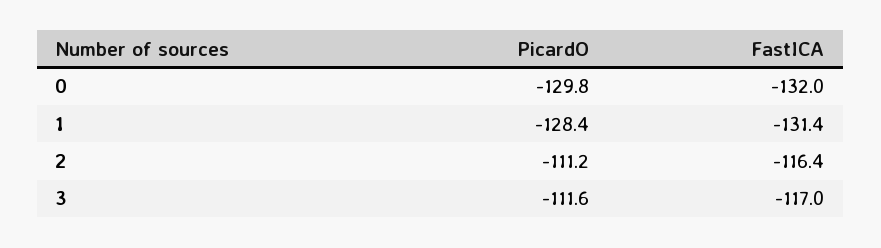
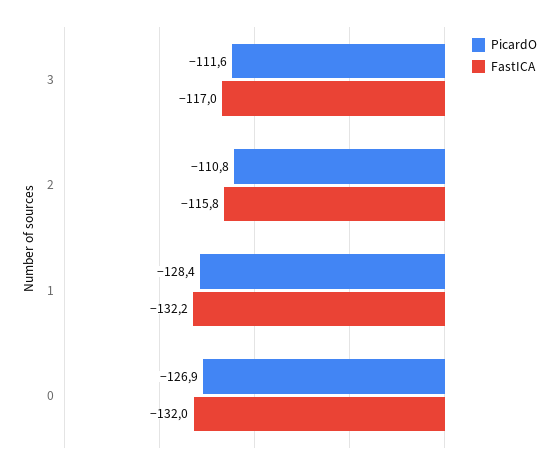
  {
    "PicardO": {
-     "0": -129.8,
+     "0": -126.9,
      "1": -128.4,
-     "2": -111.2,
+     "2": -110.8,
      "3": -111.6
    },
    "FastICA": {
      "0": -132,
-     "1": -131.4,
+     "1": -132.2,
-     "2": -116.4,
+     "2": -115.8,
      "3": -117
    }
  }

